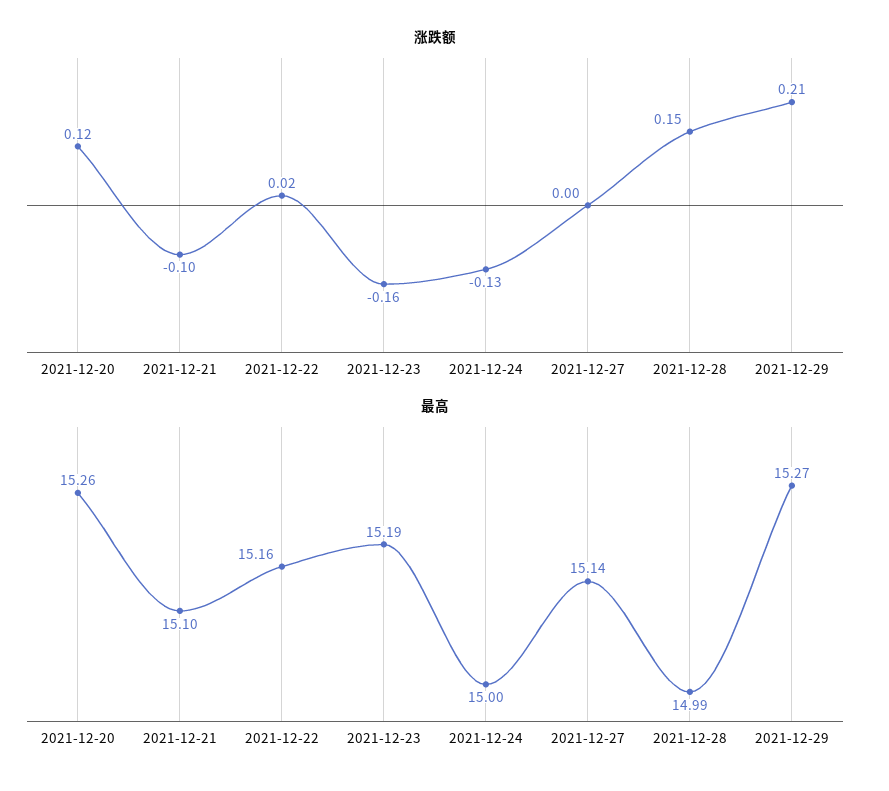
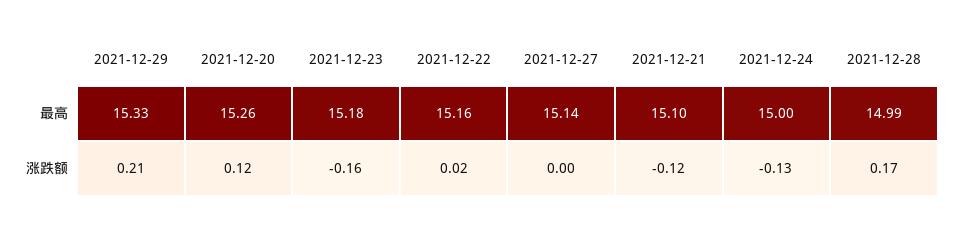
  {
    "涨跌额": {
      "2021-12-20": 0.12,
-     "2021-12-21": -0.1,
+     "2021-12-21": -0.12,
      "2021-12-22": 0.02,
      "2021-12-23": -0.16,
      "2021-12-24": -0.13,
      "2021-12-27": 0,
-     "2021-12-28": 0.15,
+     "2021-12-28": 0.17,
      "2021-12-29": 0.21
    },
    "最高": {
      "2021-12-20": 15.26,
      "2021-12-21": 15.1,
      "2021-12-22": 15.16,
-     "2021-12-23": 15.19,
+     "2021-12-23": 15.18,
      "2021-12-24": 15,
      "2021-12-27": 15.14,
      "2021-12-28": 14.99,
-     "2021-12-29": 15.27
+     "2021-12-29": 15.33
    }
  }

